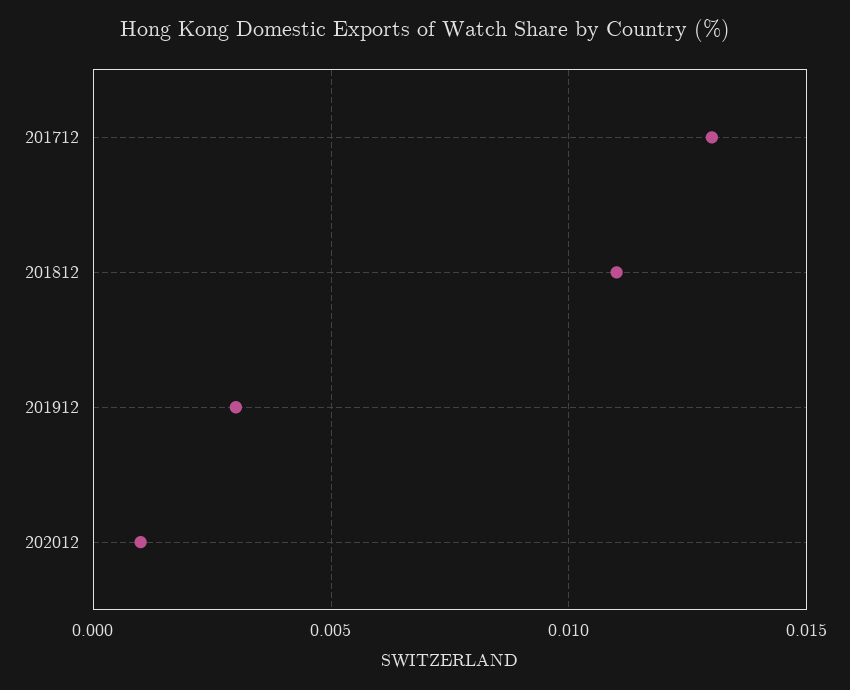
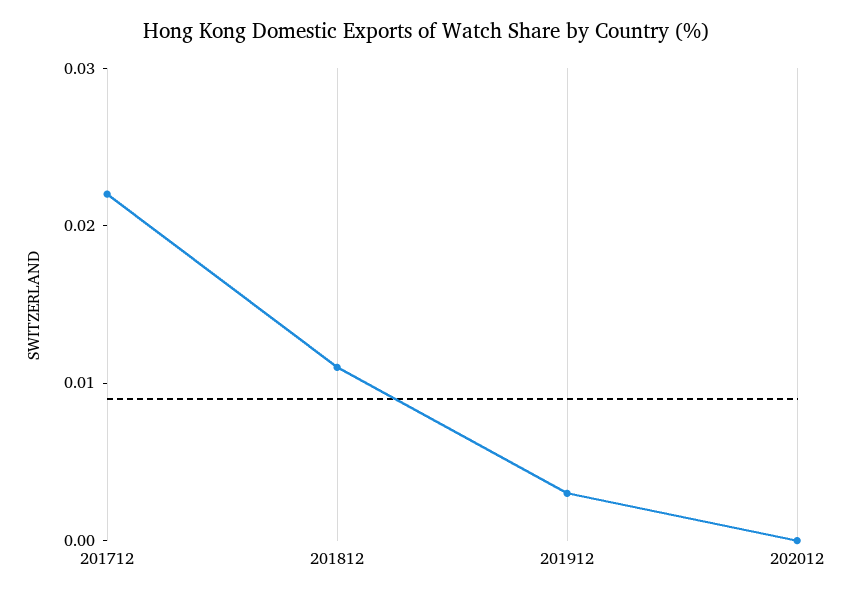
  {
-   "201712": 0.013,
+   "201712": 0.022,
    "201812": 0.011,
    "201912": 0.003,
-   "202012": 0.001
+   "202012": 0
  }

